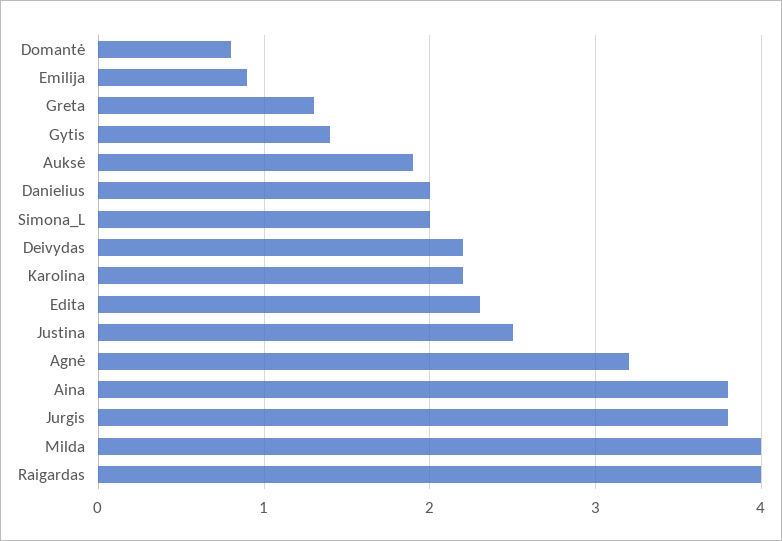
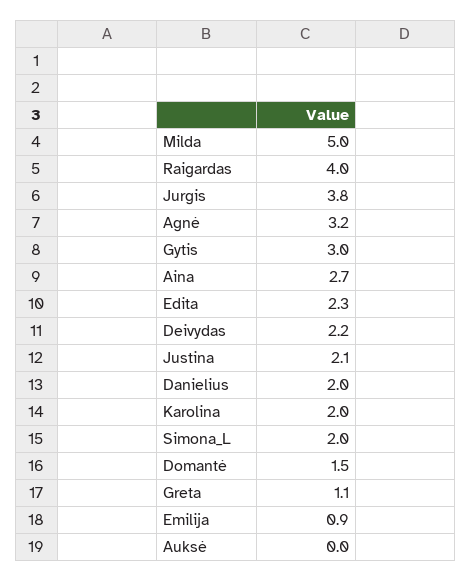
  {
-   "Domantė": 0.8,
+   "Domantė": 1.5,
    "Emilija": 0.9,
-   "Greta": 1.3,
+   "Greta": 1.1,
-   "Gytis": 1.4,
+   "Gytis": 3,
-   "Auksė": 1.9,
+   "Auksė": 0,
    "Danielius": 2,
    "Simona_L": 2,
    "Deivydas": 2.2,
-   "Karolina": 2.2,
+   "Karolina": 2,
    "Edita": 2.3,
-   "Justina": 2.5,
+   "Justina": 2.1,
    "Agnė": 3.2,
-   "Aina": 3.8,
+   "Aina": 2.7,
    "Jurgis": 3.8,
-   "Milda": 4,
+   "Milda": 5,
    "Raigardas": 4
  }

